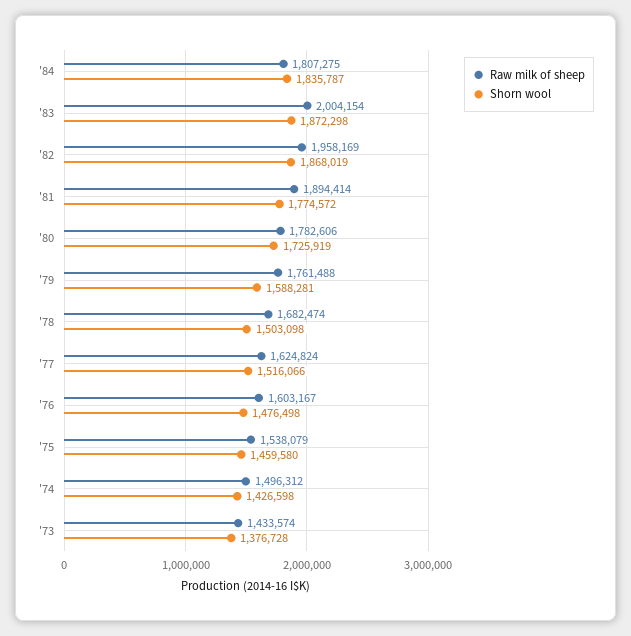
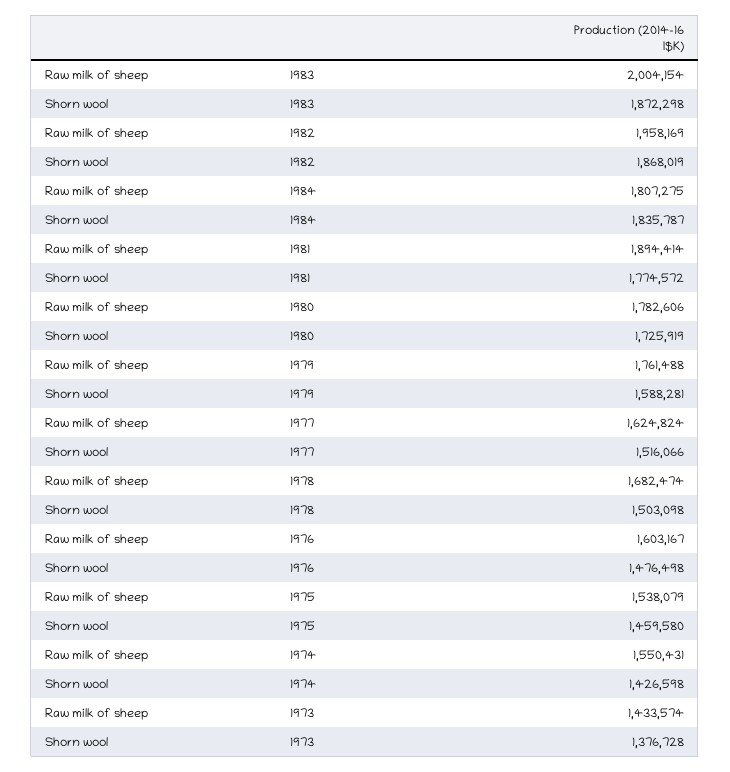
  {
    "Raw milk of sheep": {
      "'84": 1807275,
      "'83": 2004154,
      "'82": 1958169,
      "'81": 1894414,
      "'80": 1782606,
      "'79": 1761488,
      "'78": 1682474,
      "'77": 1624824,
      "'76": 1603167,
      "'75": 1538079,
-     "'74": 1496312,
+     "'74": 1550431,
      "'73": 1433574
    },
    "Shorn wool": {
      "'84": 1835787,
      "'83": 1872298,
      "'82": 1868019,
      "'81": 1774572,
      "'80": 1725919,
      "'79": 1588281,
      "'78": 1503098,
      "'77": 1516066,
      "'76": 1476498,
      "'75": 1459580,
      "'74": 1426598,
      "'73": 1376728
    }
  }

